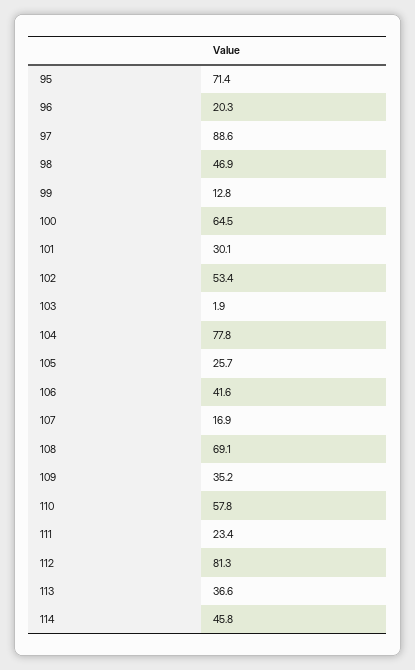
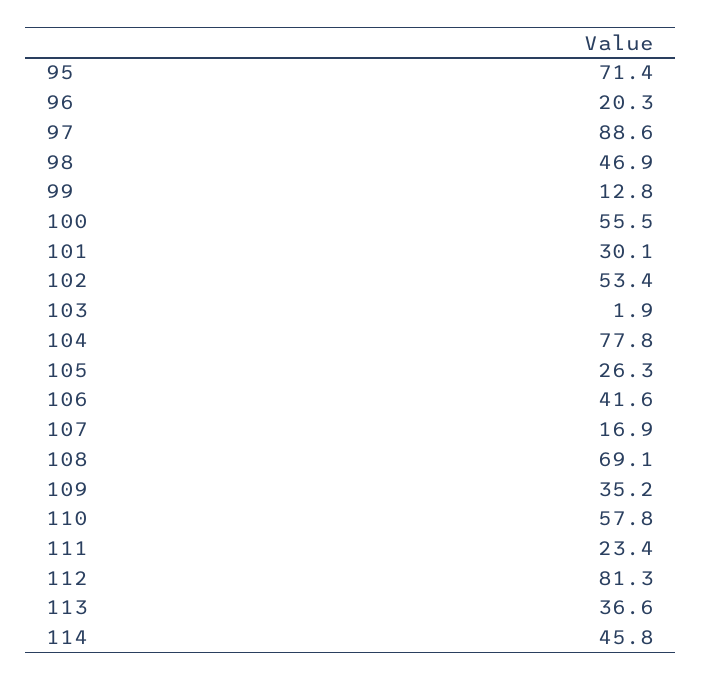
  {
    "95": 71.4,
    "96": 20.3,
    "97": 88.6,
    "98": 46.9,
    "99": 12.8,
-   "100": 64.5,
+   "100": 55.5,
    "101": 30.1,
    "102": 53.4,
    "103": 1.9,
    "104": 77.8,
-   "105": 25.7,
+   "105": 26.3,
    "106": 41.6,
    "107": 16.9,
    "108": 69.1,
    "109": 35.2,
    "110": 57.8,
    "111": 23.4,
    "112": 81.3,
    "113": 36.6,
    "114": 45.8
  }

